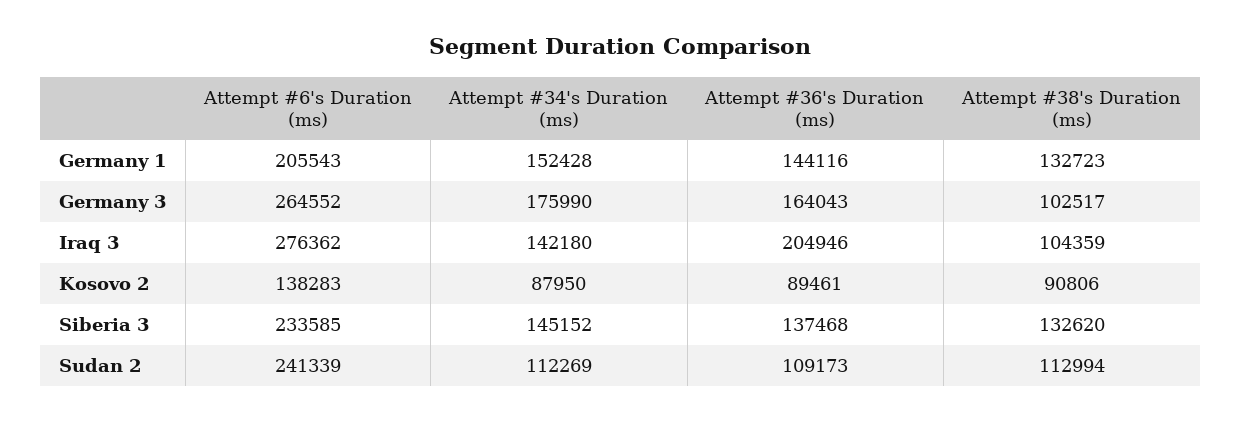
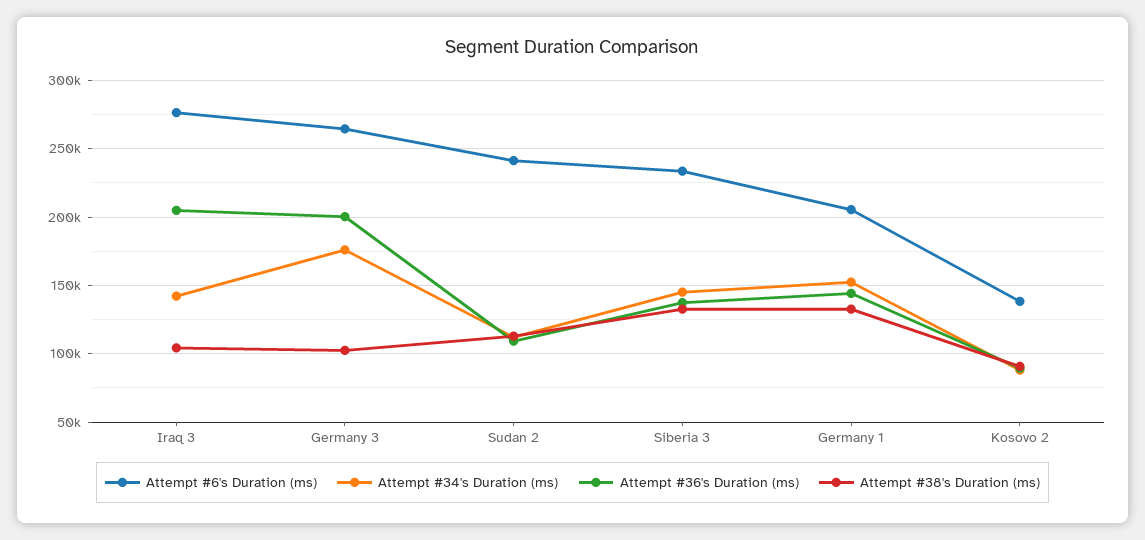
  {
    "Attempt #6's Duration (ms)": {
      "Germany 1": 205543,
      "Germany 3": 264552,
      "Iraq 3": 276362,
      "Kosovo 2": 138283,
      "Siberia 3": 233585,
      "Sudan 2": 241339
    },
    "Attempt #34's Duration (ms)": {
      "Germany 1": 152428,
      "Germany 3": 175990,
      "Iraq 3": 142180,
      "Kosovo 2": 87950,
      "Siberia 3": 145152,
      "Sudan 2": 112269
    },
    "Attempt #36's Duration (ms)": {
      "Germany 1": 144116,
-     "Germany 3": 164043,
+     "Germany 3": 200000,
      "Iraq 3": 204946,
      "Kosovo 2": 89461,
      "Siberia 3": 137468,
      "Sudan 2": 109173
    },
    "Attempt #38's Duration (ms)": {
      "Germany 1": 132723,
      "Germany 3": 102517,
      "Iraq 3": 104359,
      "Kosovo 2": 90806,
      "Siberia 3": 132620,
      "Sudan 2": 112994
    }
  }

